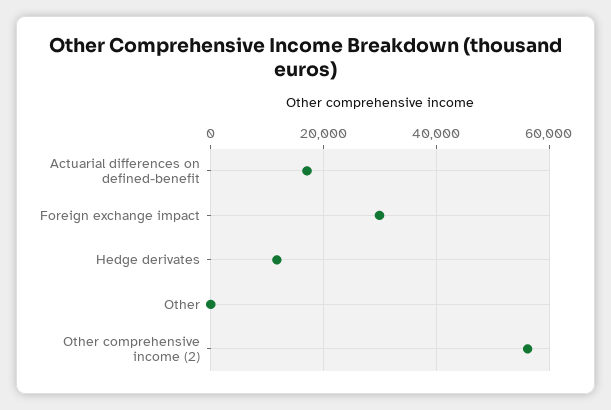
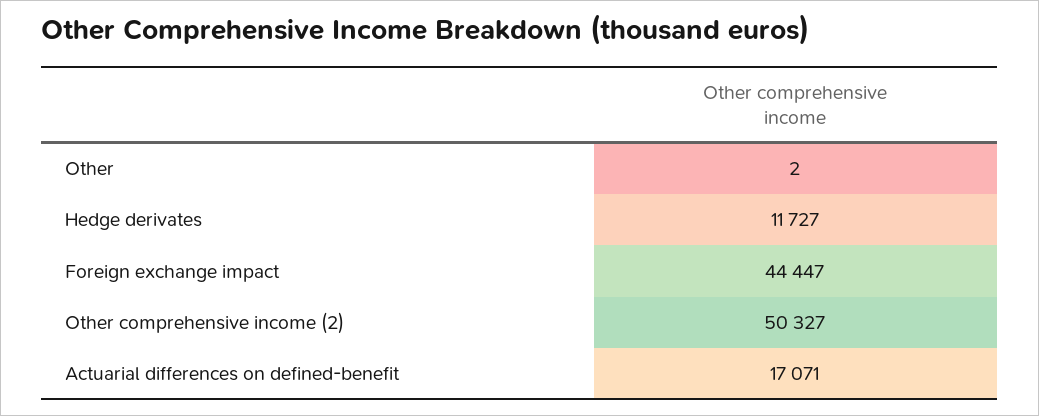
  {
    "Actuarial differences on defined-benefit": 17071,
-   "Foreign exchange impact": 30000,
+   "Foreign exchange impact": 44447,
    "Hedge derivates": 11727,
    "Other": 2,
-   "Other comprehensive income (2)": 56000
+   "Other comprehensive income (2)": 50327
  }

